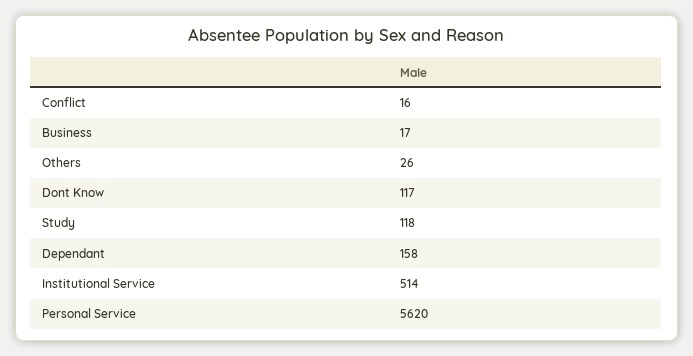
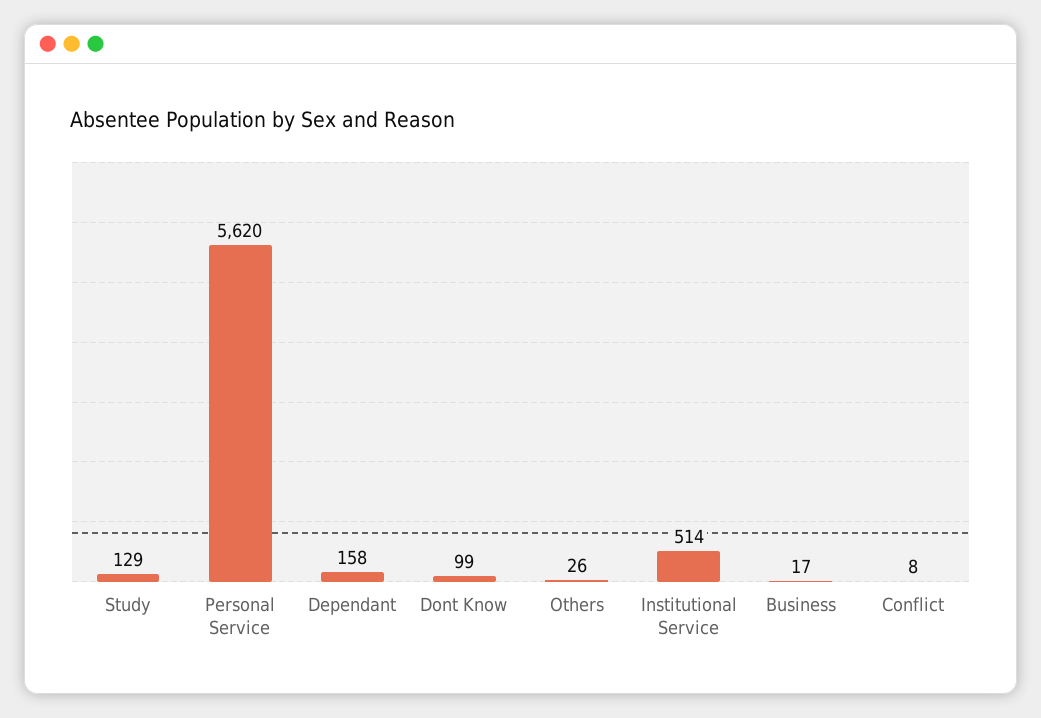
  {
-   "Conflict": 16,
+   "Conflict": 8,
    "Business": 17,
    "Others": 26,
-   "Dont Know": 117,
+   "Dont Know": 99,
-   "Study": 118,
+   "Study": 129,
    "Dependant": 158,
    "Institutional Service": 514,
    "Personal Service": 5620
  }

